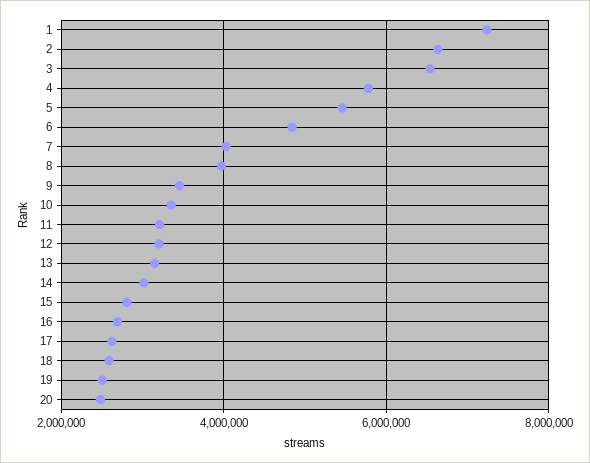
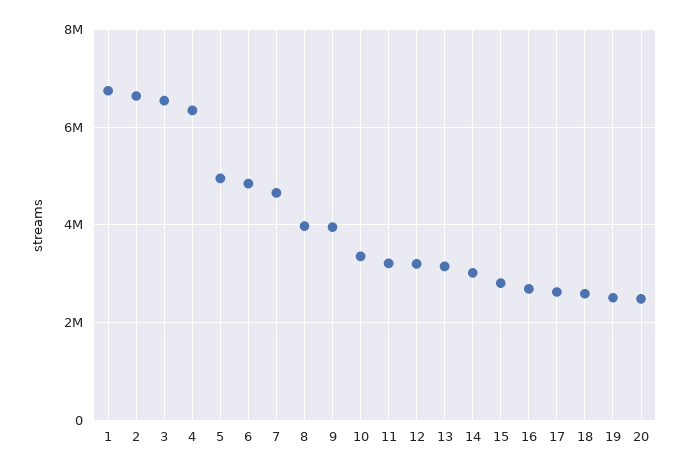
  {
-   "1": 7200000,
+   "1": 6800000,
    "2": 6600000,
    "3": 6600000,
-   "4": 5800000,
+   "4": 6400000,
-   "5": 5400000,
+   "5": 5000000,
    "6": 4800000,
-   "7": 4000000,
+   "7": 4600000,
    "8": 4000000,
-   "9": 3400000,
+   "9": 4000000,
    "10": 3400000,
    "11": 3200000,
    "12": 3200000,
    "13": 3200000,
    "14": 3000000,
    "15": 2800000,
    "16": 2600000,
    "17": 2600000,
    "18": 2600000,
    "19": 2600000,
    "20": 2400000
  }

